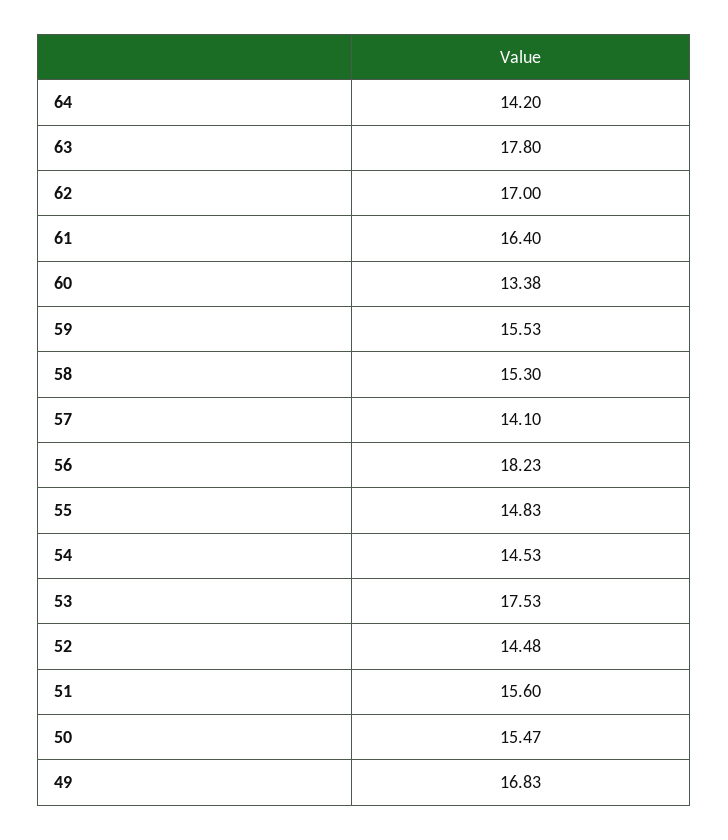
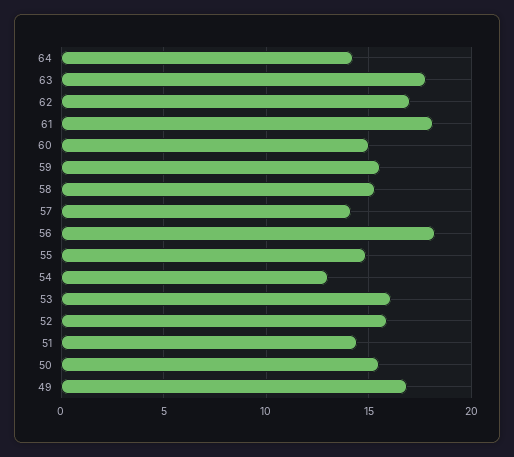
  {
    "64": 14.2,
    "63": 17.8,
    "62": 17,
-   "61": 16.4,
+   "61": 18,
-   "60": 13.38,
+   "60": 15,
    "59": 15.53,
    "58": 15.3,
    "57": 14.1,
    "56": 18.23,
    "55": 14.83,
-   "54": 14.53,
+   "54": 13,
-   "53": 17.53,
+   "53": 16,
-   "52": 14.48,
+   "52": 16,
-   "51": 15.6,
+   "51": 14.5,
    "50": 15.47,
    "49": 16.83
  }

